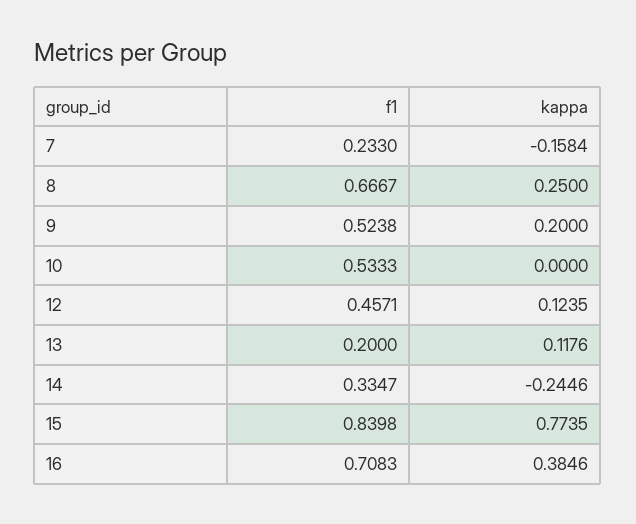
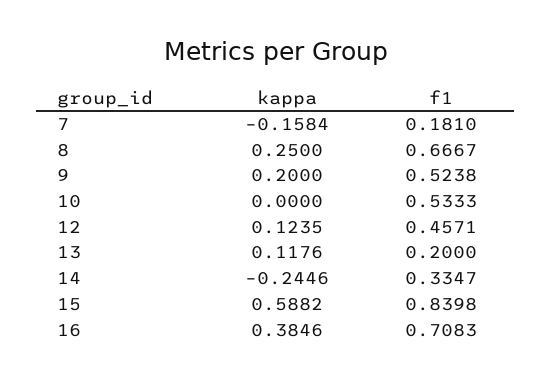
  {
    "f1": {
-     "7": 0.233,
+     "7": 0.181,
      "8": 0.6667,
      "9": 0.5238,
      "10": 0.5333,
      "12": 0.4571,
      "13": 0.2,
      "14": 0.3347,
      "15": 0.8398,
      "16": 0.7083
    },
    "kappa": {
      "7": -0.1584,
      "8": 0.25,
      "9": 0.2,
      "10": 0,
      "12": 0.1235,
      "13": 0.1176,
      "14": -0.2446,
-     "15": 0.7735,
+     "15": 0.5882,
      "16": 0.3846
    }
  }

